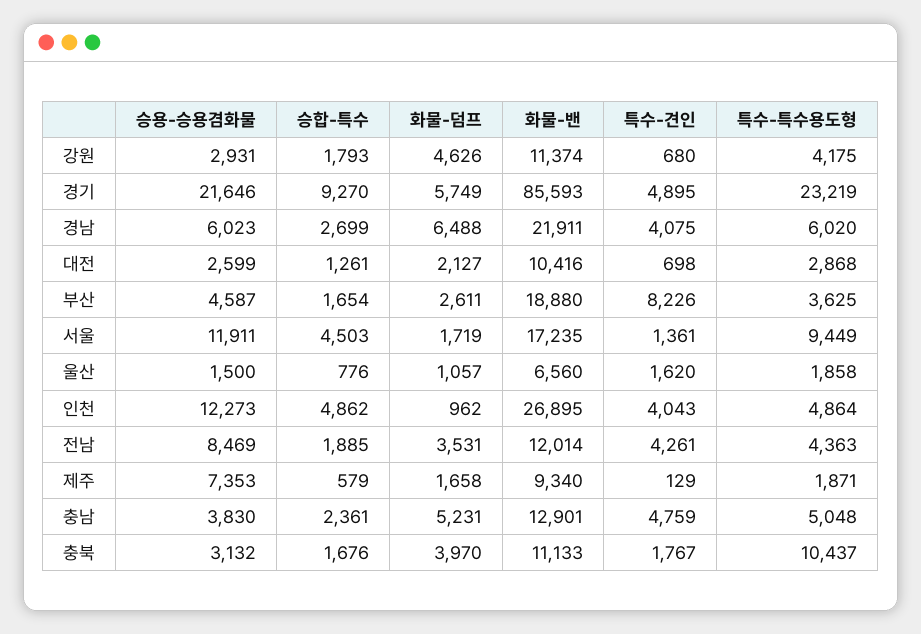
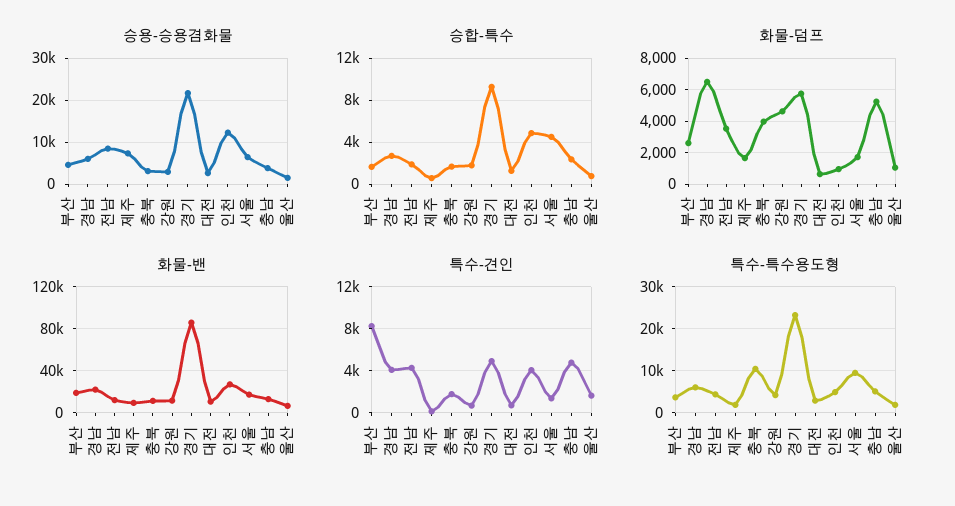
  {
    "승용-승용겸화물": {
      "강원": 2931,
      "경기": 21646,
      "경남": 6023,
      "대전": 2599,
      "부산": 4587,
-     "서울": 11911,
+     "서울": 6000,
      "울산": 1500,
      "인천": 12273,
      "전남": 8469,
      "제주": 7353,
      "충남": 3830,
      "충북": 3132
    },
    "승합-특수": {
      "강원": 1793,
      "경기": 9270,
      "경남": 2699,
      "대전": 1261,
      "부산": 1654,
      "서울": 4503,
      "울산": 776,
      "인천": 4862,
      "전남": 1885,
      "제주": 579,
      "충남": 2361,
      "충북": 1676
    },
    "화물-덤프": {
      "강원": 4626,
      "경기": 5749,
      "경남": 6488,
-     "대전": 2127,
+     "대전": 500,
      "부산": 2611,
      "서울": 1719,
      "울산": 1057,
      "인천": 962,
      "전남": 3531,
      "제주": 1658,
      "충남": 5231,
      "충북": 3970
    },
    "화물-밴": {
      "강원": 11374,
      "경기": 85593,
      "경남": 21911,
      "대전": 10416,
      "부산": 18880,
      "서울": 17235,
      "울산": 6560,
      "인천": 26895,
      "전남": 12014,
      "제주": 9340,
      "충남": 12901,
      "충북": 11133
    },
    "특수-견인": {
      "강원": 680,
      "경기": 4895,
      "경남": 4075,
      "대전": 698,
      "부산": 8226,
      "서울": 1361,
      "울산": 1620,
      "인천": 4043,
      "전남": 4261,
      "제주": 129,
      "충남": 4759,
      "충북": 1767
    },
    "특수-특수용도형": {
      "강원": 4175,
      "경기": 23219,
      "경남": 6020,
      "대전": 2868,
      "부산": 3625,
      "서울": 9449,
      "울산": 1858,
      "인천": 4864,
      "전남": 4363,
      "제주": 1871,
      "충남": 5048,
      "충북": 10437
    }
  }

